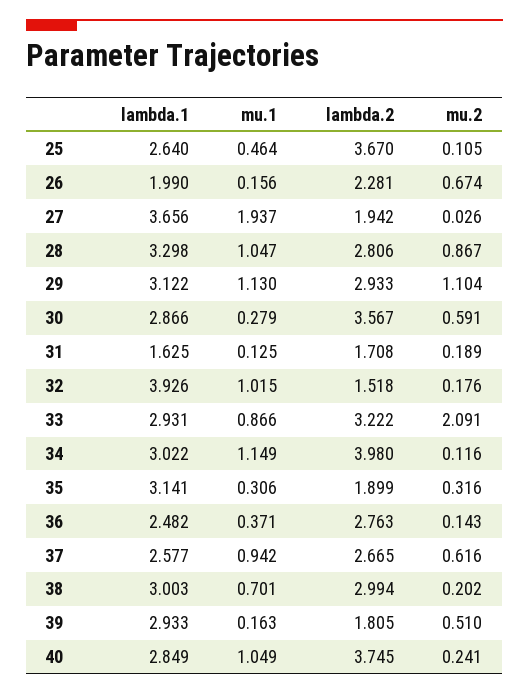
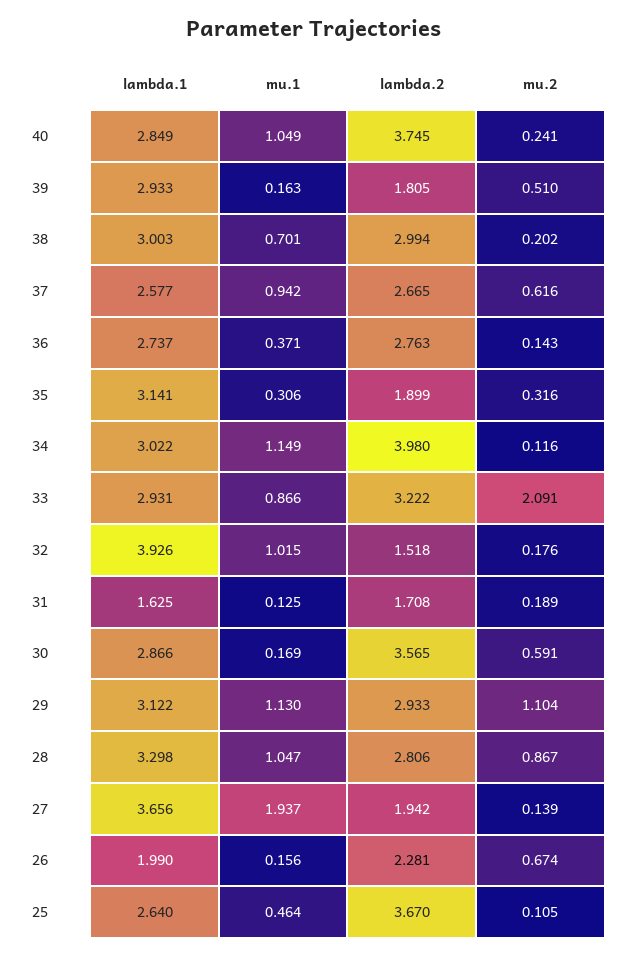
  {
    "lambda.1": {
      "25": 2.64,
      "26": 1.99,
      "27": 3.656,
      "28": 3.298,
      "29": 3.122,
      "30": 2.866,
      "31": 1.625,
      "32": 3.926,
      "33": 2.931,
      "34": 3.022,
      "35": 3.141,
-     "36": 2.482,
+     "36": 2.737,
      "37": 2.577,
      "38": 3.003,
      "39": 2.933,
      "40": 2.849
    },
    "mu.1": {
      "25": 0.464,
      "26": 0.156,
      "27": 1.937,
      "28": 1.047,
      "29": 1.13,
-     "30": 0.279,
+     "30": 0.169,
      "31": 0.125,
      "32": 1.015,
      "33": 0.866,
      "34": 1.149,
      "35": 0.306,
      "36": 0.371,
      "37": 0.942,
      "38": 0.701,
      "39": 0.163,
      "40": 1.049
    },
    "lambda.2": {
      "25": 3.67,
      "26": 2.281,
      "27": 1.942,
      "28": 2.806,
      "29": 2.933,
-     "30": 3.567,
+     "30": 3.565,
      "31": 1.708,
      "32": 1.518,
      "33": 3.222,
      "34": 3.98,
      "35": 1.899,
      "36": 2.763,
      "37": 2.665,
      "38": 2.994,
      "39": 1.805,
      "40": 3.745
    },
    "mu.2": {
      "25": 0.105,
      "26": 0.674,
-     "27": 0.026,
+     "27": 0.139,
      "28": 0.867,
      "29": 1.104,
      "30": 0.591,
      "31": 0.189,
      "32": 0.176,
      "33": 2.091,
      "34": 0.116,
      "35": 0.316,
      "36": 0.143,
      "37": 0.616,
      "38": 0.202,
      "39": 0.51,
      "40": 0.241
    }
  }

